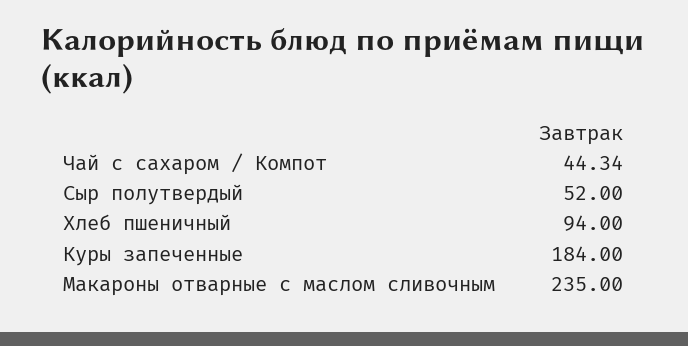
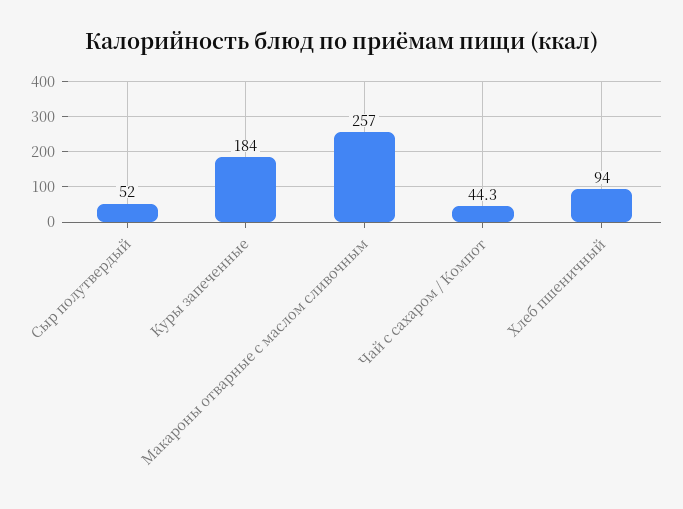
  {
    "Чай с сахаром / Компот": 44.34,
    "Сыр полутвердый": 52,
    "Хлеб пшеничный": 94,
    "Куры запеченные": 184,
-   "Макароны отварные с маслом сливочным": 235
+   "Макароны отварные с маслом сливочным": 257
  }

